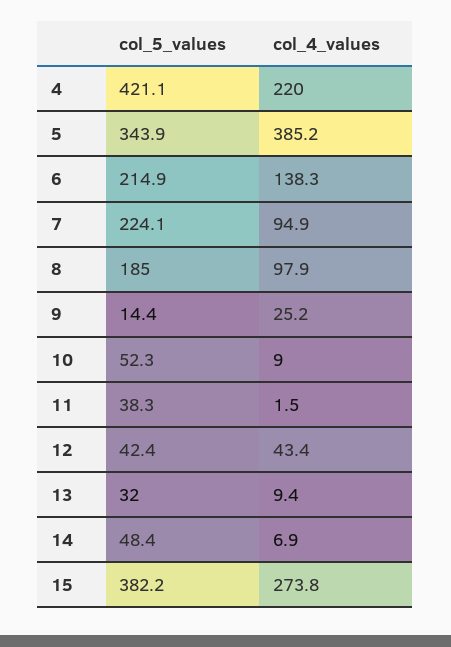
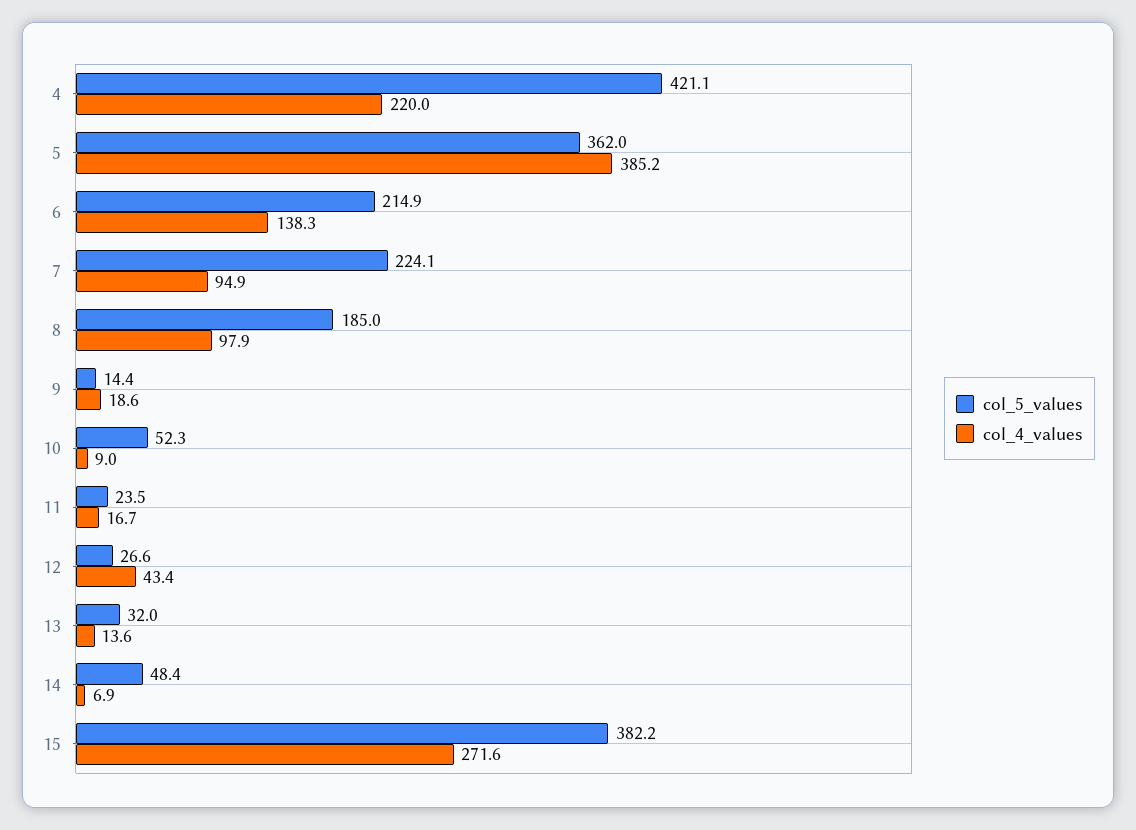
  {
    "col_5_values": {
      "4": 421.1,
-     "5": 343.9,
+     "5": 362,
      "6": 214.9,
      "7": 224.1,
      "8": 185,
      "9": 14.4,
      "10": 52.3,
-     "11": 38.3,
+     "11": 23.5,
-     "12": 42.4,
+     "12": 26.6,
      "13": 32,
      "14": 48.4,
      "15": 382.2
    },
    "col_4_values": {
      "4": 220,
      "5": 385.2,
      "6": 138.3,
      "7": 94.9,
      "8": 97.9,
-     "9": 25.2,
+     "9": 18.6,
      "10": 9,
-     "11": 1.5,
+     "11": 16.7,
      "12": 43.4,
-     "13": 9.4,
+     "13": 13.6,
      "14": 6.9,
-     "15": 273.8
+     "15": 271.6
    }
  }

